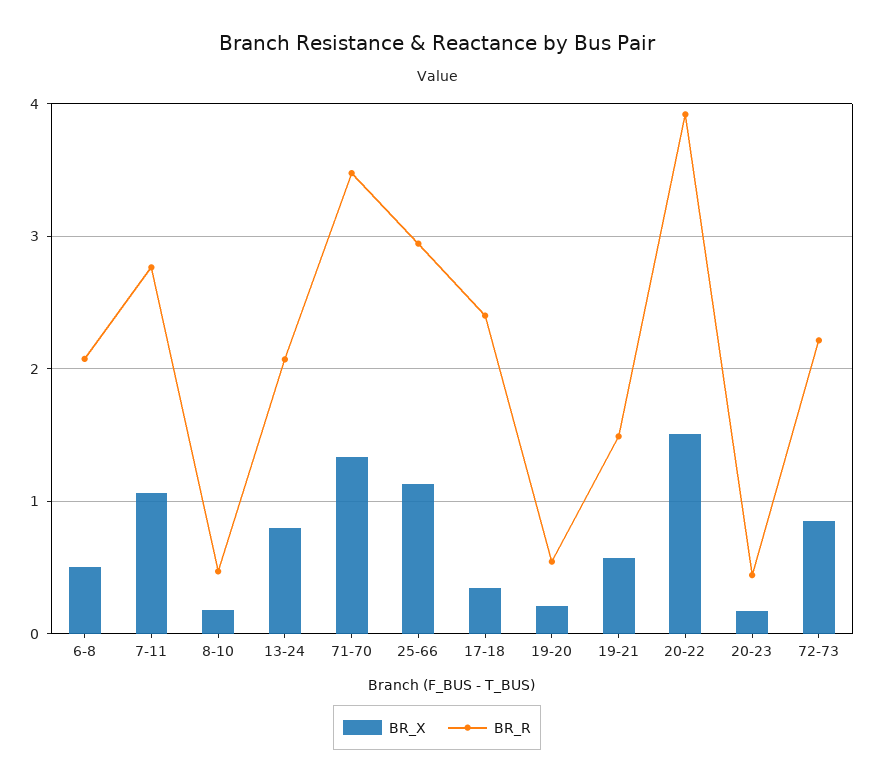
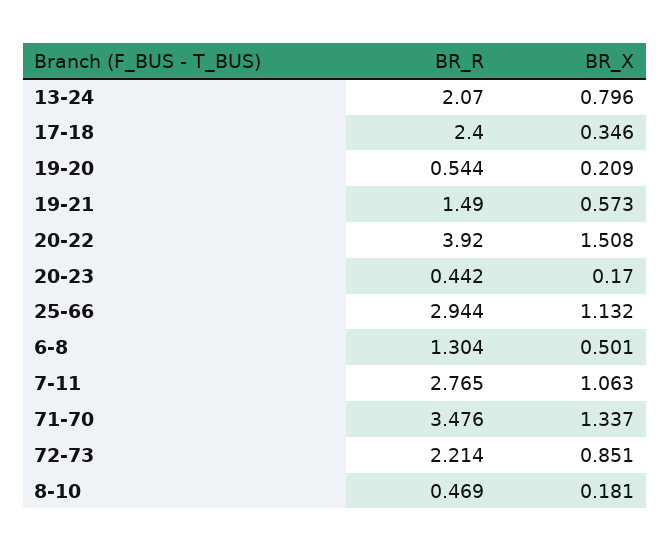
  {
    "BR_X": {
      "6-8": 0.501,
      "7-11": 1.063,
      "8-10": 0.181,
      "13-24": 0.796,
      "71-70": 1.337,
      "25-66": 1.132,
      "17-18": 0.346,
      "19-20": 0.209,
      "19-21": 0.573,
      "20-22": 1.508,
      "20-23": 0.17,
      "72-73": 0.851
    },
    "BR_R": {
-     "6-8": 2.1,
+     "6-8": 1.304,
      "7-11": 2.765,
      "8-10": 0.469,
      "13-24": 2.07,
      "71-70": 3.476,
      "25-66": 2.944,
      "17-18": 2.4,
      "19-20": 0.544,
      "19-21": 1.49,
      "20-22": 3.92,
      "20-23": 0.442,
      "72-73": 2.214
    }
  }

